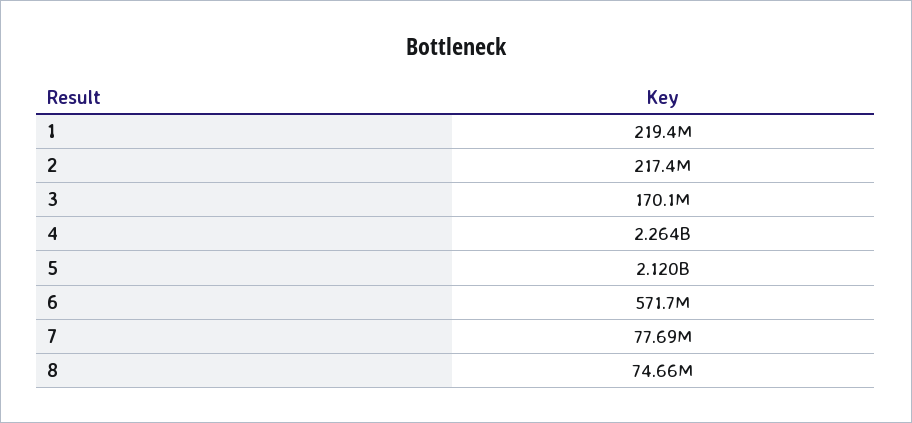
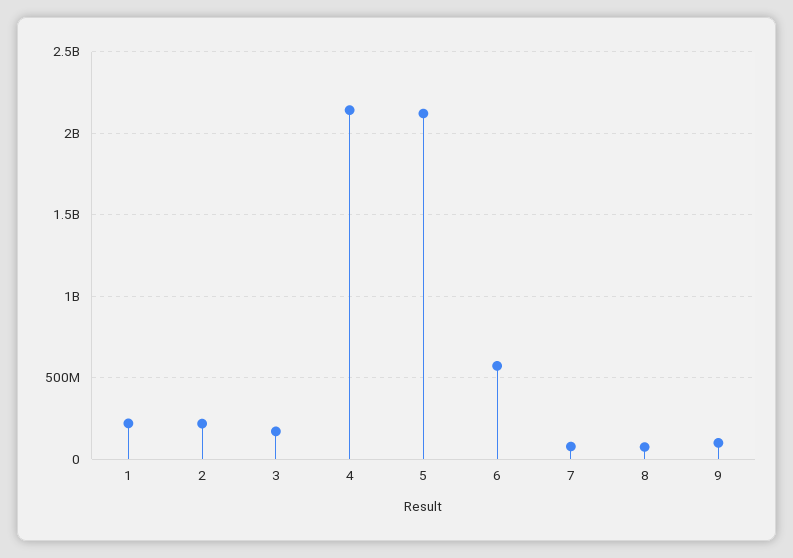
  {
    "1": 219400000,
    "2": 217400000,
    "3": 170100000,
-   "4": 2264000000,
+   "4": 2150000000,
    "5": 2120000000,
    "6": 571700000,
    "7": 77690000,
-   "8": 74660000
+   "8": 74660000,
+   "9": 100000000
  }

